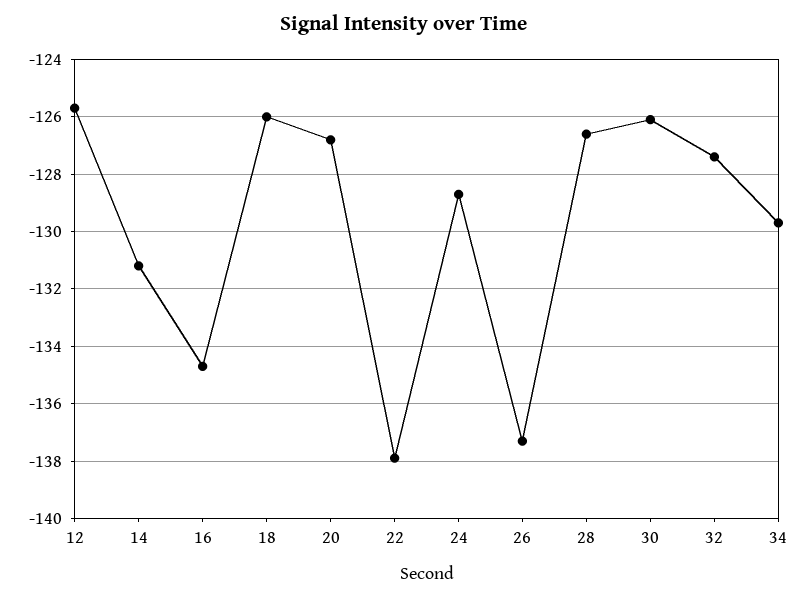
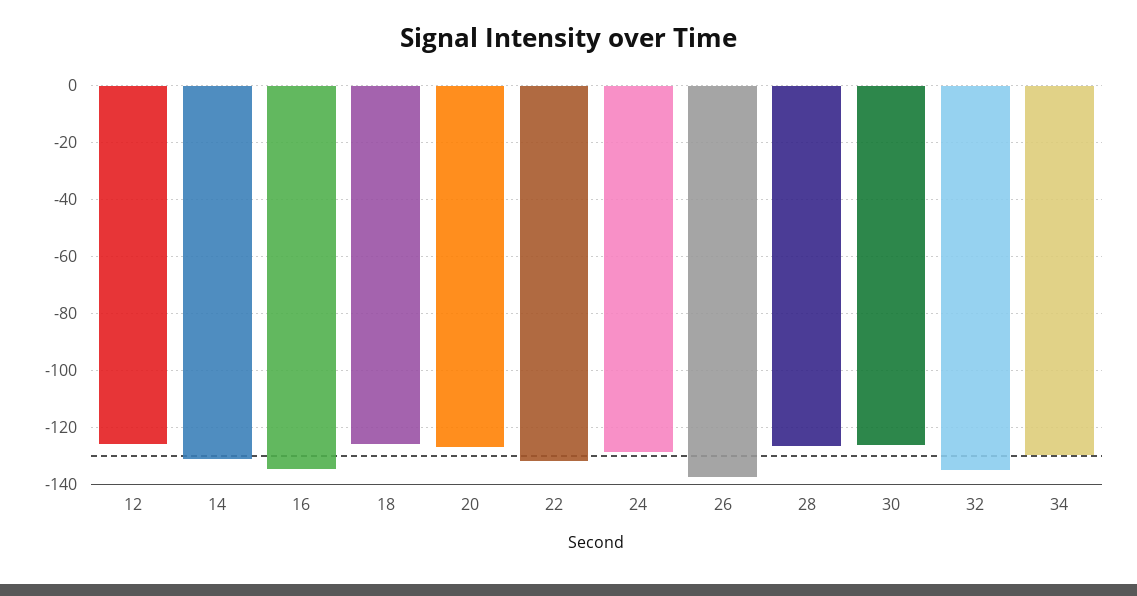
  {
    "12": -125.5,
    "14": -131,
    "16": -134.5,
    "18": -126,
    "20": -127,
-   "22": -138,
+   "22": -132.5,
    "24": -128.5,
    "26": -137.5,
    "28": -126.5,
    "30": -126,
-   "32": -127.5,
+   "32": -135,
    "34": -129.5
  }

